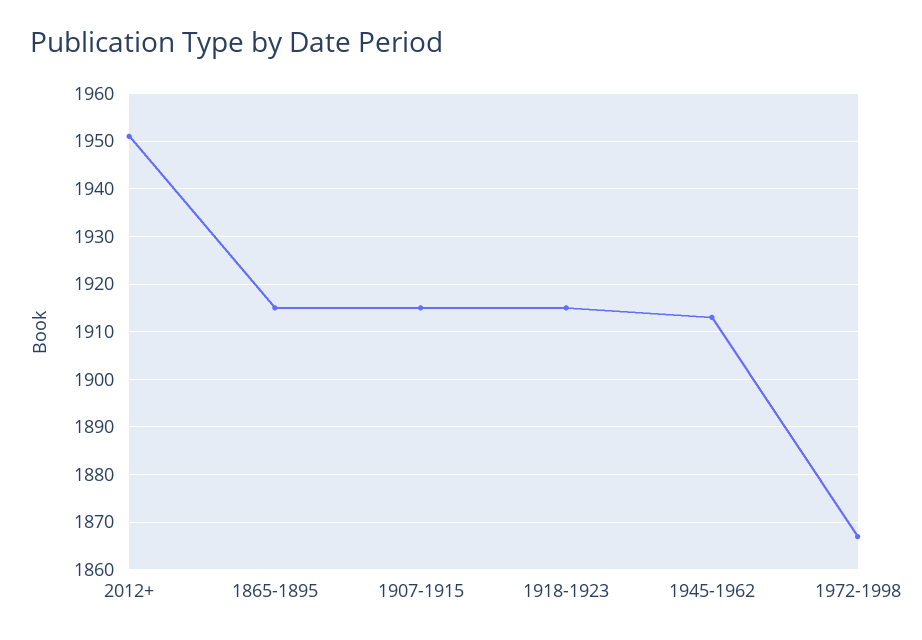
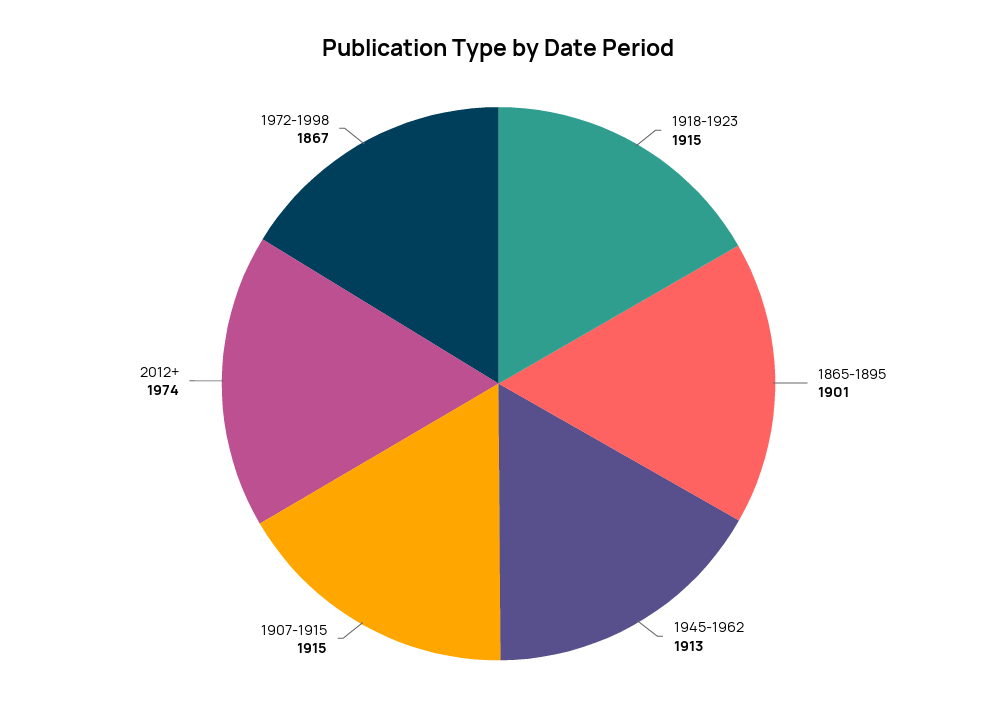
  {
-   "2012+": 1950,
+   "2012+": 1974,
-   "1865-1895": 1915,
+   "1865-1895": 1901,
    "1907-1915": 1915,
    "1918-1923": 1915,
    "1945-1962": 1913,
    "1972-1998": 1867
  }

